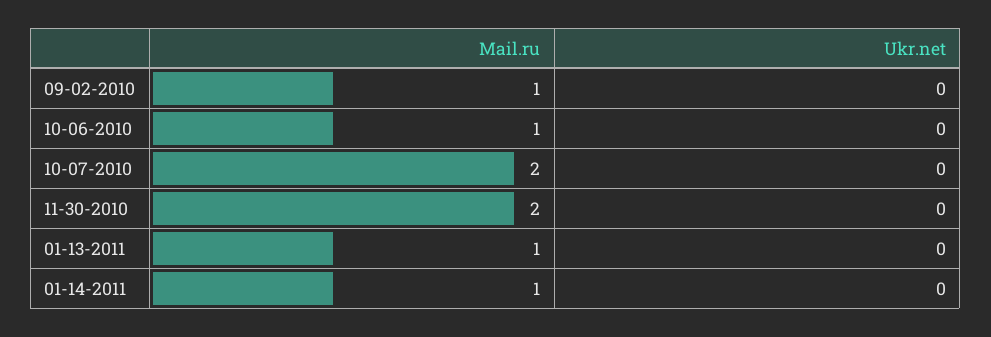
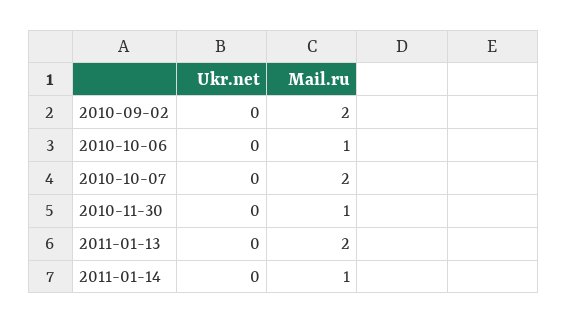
  {
    "Mail.ru": {
-     "09-02-2010": 1,
+     "09-02-2010": 2,
      "10-06-2010": 1,
      "10-07-2010": 2,
-     "11-30-2010": 2,
+     "11-30-2010": 1,
-     "01-13-2011": 1,
+     "01-13-2011": 2,
      "01-14-2011": 1
    },
    "Ukr.net": {
      "09-02-2010": 0,
      "10-06-2010": 0,
      "10-07-2010": 0,
      "11-30-2010": 0,
      "01-13-2011": 0,
      "01-14-2011": 0
    }
  }

